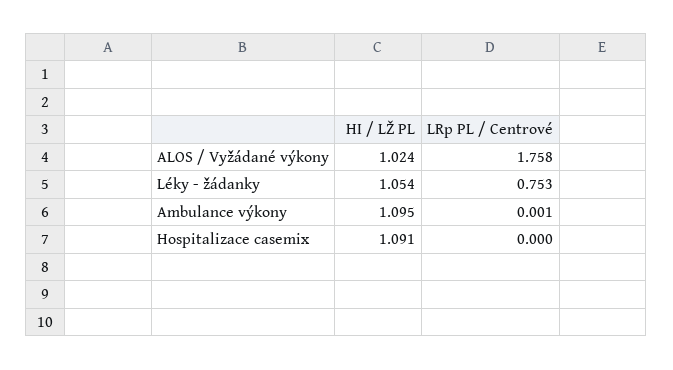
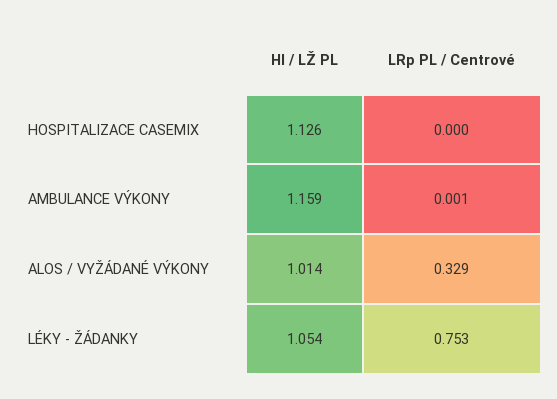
  {
    "HI / LŽ PL": {
-     "ALOS / Vyžádané výkony": 1.024,
+     "ALOS / Vyžádané výkony": 1.014,
      "Léky - žádanky": 1.054,
-     "Ambulance výkony": 1.095,
+     "Ambulance výkony": 1.159,
-     "Hospitalizace casemix": 1.091
+     "Hospitalizace casemix": 1.126
    },
    "LRp PL / Centrové": {
-     "ALOS / Vyžádané výkony": 1.758,
+     "ALOS / Vyžádané výkony": 0.329,
      "Léky - žádanky": 0.753,
      "Ambulance výkony": 0.001,
      "Hospitalizace casemix": 0
    }
  }

